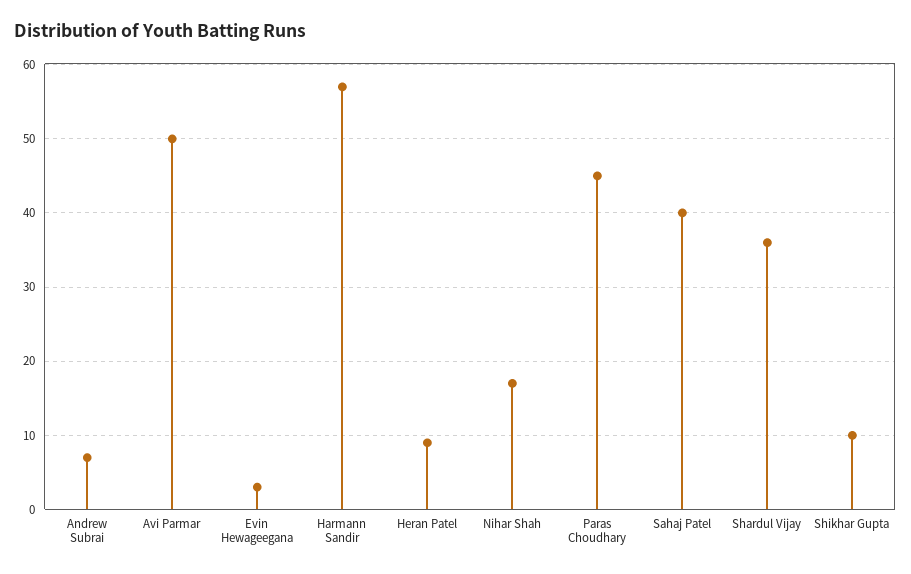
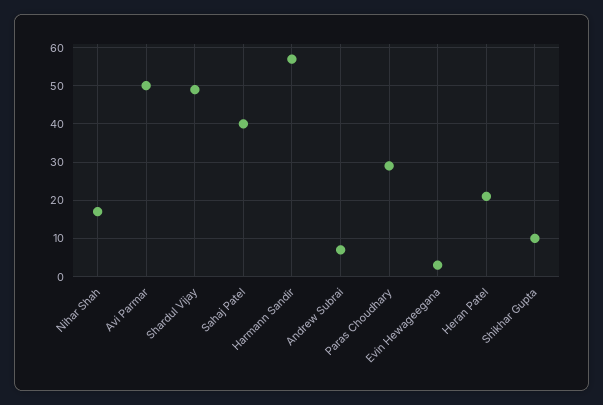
  {
    "Andrew Subrai": 7,
    "Avi Parmar": 50,
    "Evin Hewageegana": 3,
    "Harmann Sandir": 57,
-   "Heran Patel": 9,
+   "Heran Patel": 20,
    "Nihar Shah": 17,
-   "Paras Choudhary": 45,
+   "Paras Choudhary": 30,
    "Sahaj Patel": 40,
-   "Shardul Vijay": 36,
+   "Shardul Vijay": 50,
    "Shikhar Gupta": 10
  }

